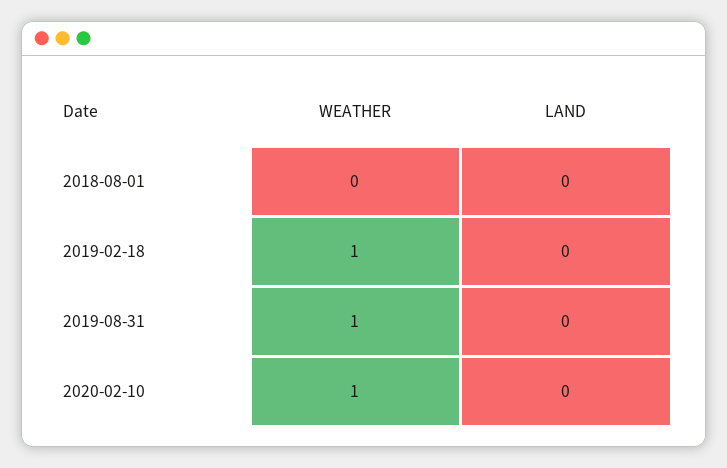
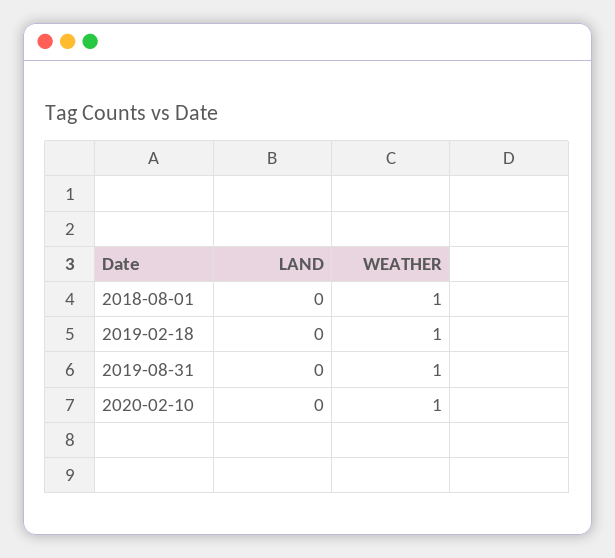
  {
    "WEATHER": {
-     "2018-08-01": 0,
+     "2018-08-01": 1,
      "2019-02-18": 1,
      "2019-08-31": 1,
      "2020-02-10": 1
    },
    "LAND": {
      "2018-08-01": 0,
      "2019-02-18": 0,
      "2019-08-31": 0,
      "2020-02-10": 0
    }
  }

